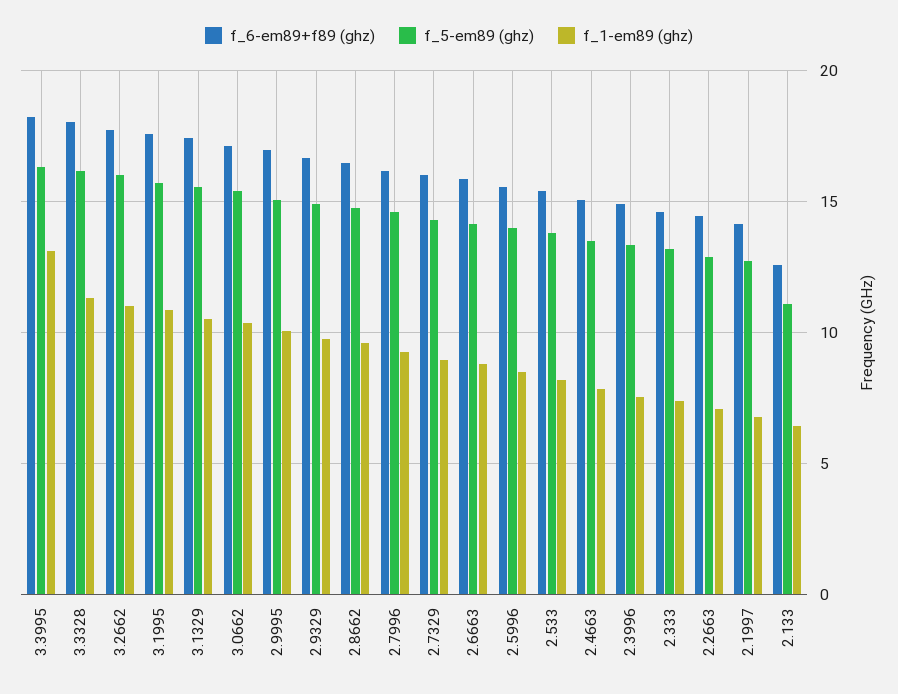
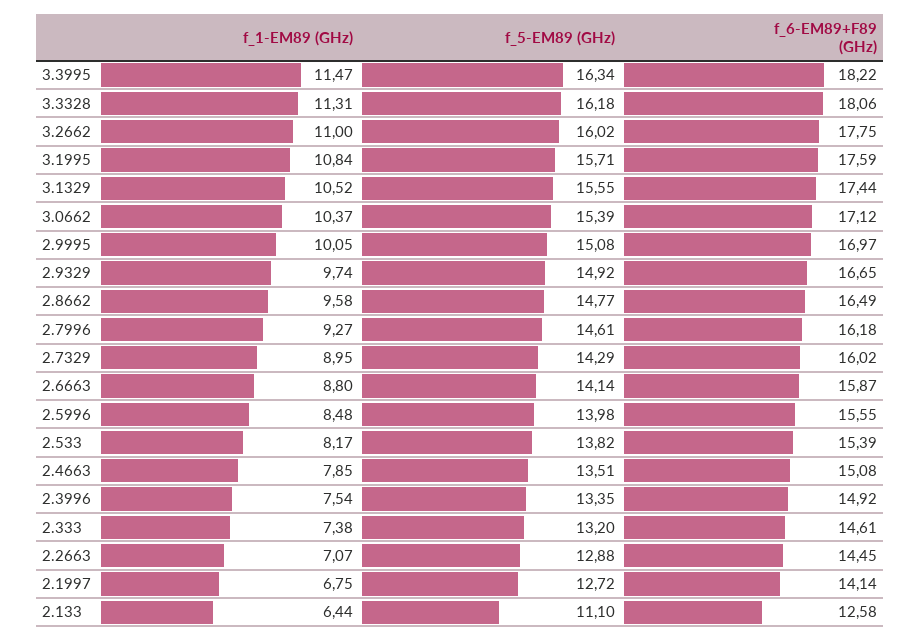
  {
    "f_6-em89+f89 (ghz)": {
      "3.3995": 18.22,
      "3.3328": 18.06,
      "3.2662": 17.75,
      "3.1995": 17.59,
      "3.1329": 17.44,
      "3.0662": 17.12,
      "2.9995": 16.97,
      "2.9329": 16.65,
      "2.8662": 16.49,
      "2.7996": 16.18,
      "2.7329": 16.02,
      "2.6663": 15.87,
      "2.5996": 15.55,
      "2.533": 15.39,
      "2.4663": 15.08,
      "2.3996": 14.92,
      "2.333": 14.61,
      "2.2663": 14.45,
      "2.1997": 14.14,
      "2.133": 12.58
    },
    "f_5-em89 (ghz)": {
      "3.3995": 16.34,
      "3.3328": 16.18,
      "3.2662": 16.02,
      "3.1995": 15.71,
      "3.1329": 15.55,
      "3.0662": 15.39,
      "2.9995": 15.08,
      "2.9329": 14.92,
      "2.8662": 14.77,
      "2.7996": 14.61,
      "2.7329": 14.29,
      "2.6663": 14.14,
      "2.5996": 13.98,
      "2.533": 13.82,
      "2.4663": 13.51,
      "2.3996": 13.35,
      "2.333": 13.2,
      "2.2663": 12.88,
      "2.1997": 12.72,
      "2.133": 11.1
    },
    "f_1-em89 (ghz)": {
-     "3.3995": 13,
+     "3.3995": 11.47,
      "3.3328": 11.31,
      "3.2662": 11,
      "3.1995": 10.84,
      "3.1329": 10.52,
      "3.0662": 10.37,
      "2.9995": 10.05,
      "2.9329": 9.74,
      "2.8662": 9.58,
      "2.7996": 9.27,
      "2.7329": 8.95,
      "2.6663": 8.8,
      "2.5996": 8.48,
      "2.533": 8.17,
      "2.4663": 7.85,
      "2.3996": 7.54,
      "2.333": 7.38,
      "2.2663": 7.07,
      "2.1997": 6.75,
      "2.133": 6.44
    }
  }

